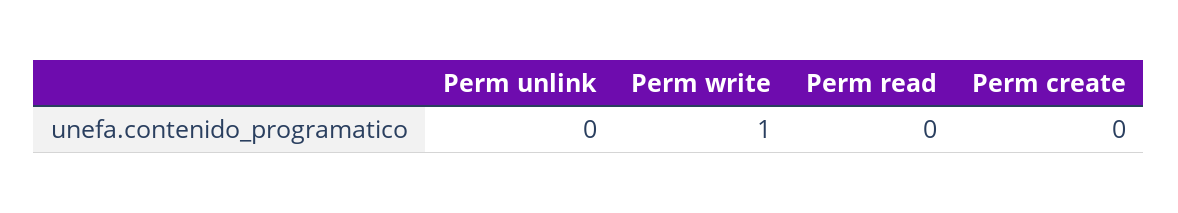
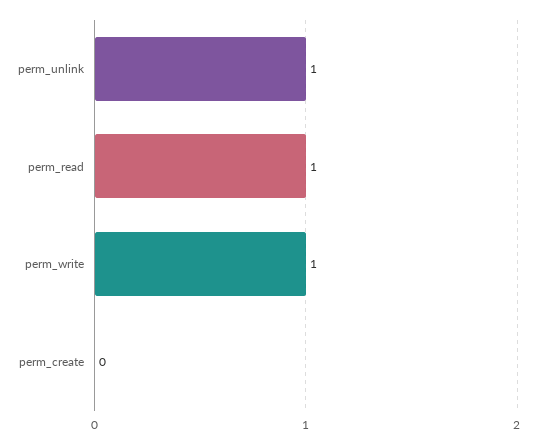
  {
-   "Perm unlink": 0,
+   "Perm unlink": 1,
    "Perm write": 1,
-   "Perm read": 0,
+   "Perm read": 1,
    "Perm create": 0
  }

